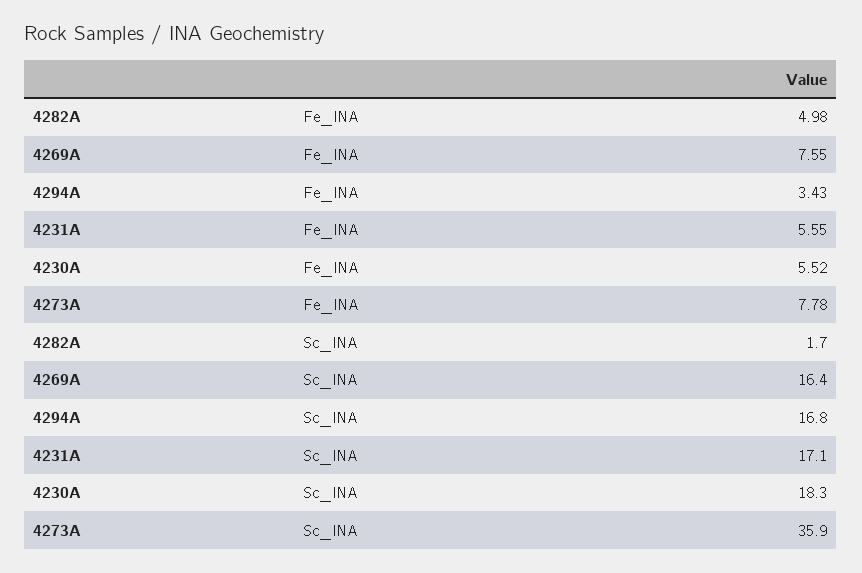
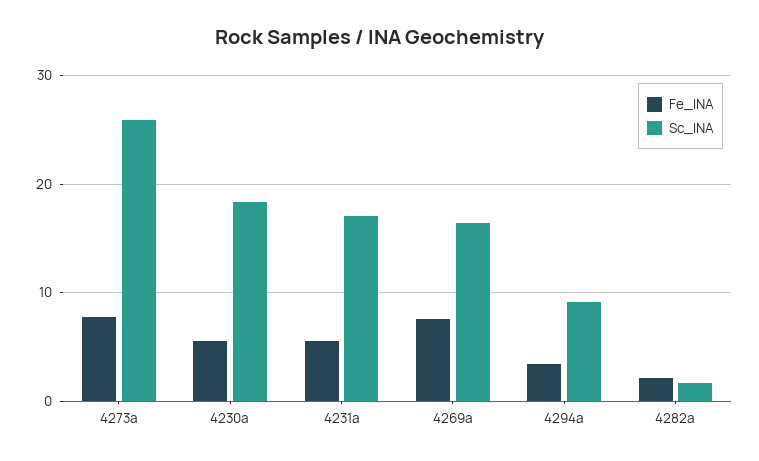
  {
    "Fe_INA": {
-     "4282A": 4.98,
+     "4282A": 2,
      "4269A": 7.55,
      "4294A": 3.43,
      "4231A": 5.55,
      "4230A": 5.52,
      "4273A": 7.78
    },
    "Sc_INA": {
      "4282A": 1.7,
      "4269A": 16.4,
-     "4294A": 16.8,
+     "4294A": 9,
      "4231A": 17.1,
      "4230A": 18.3,
-     "4273A": 35.9
+     "4273A": 26
    }
  }

